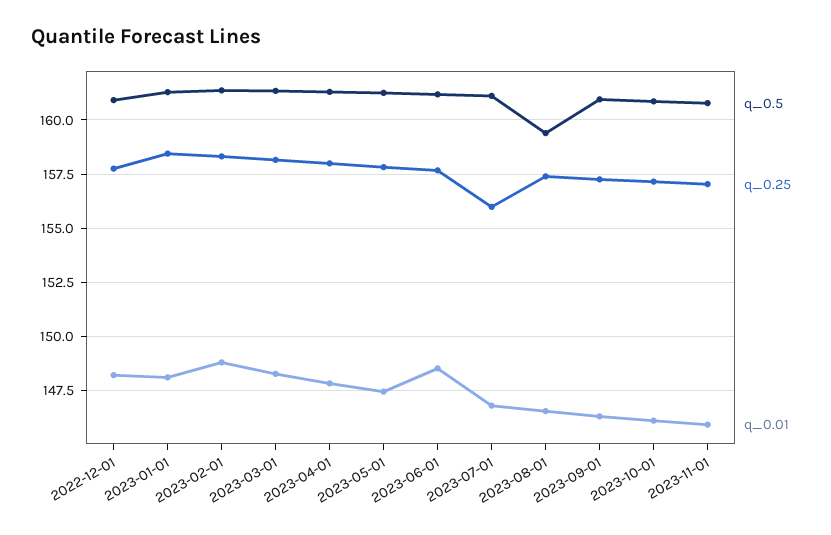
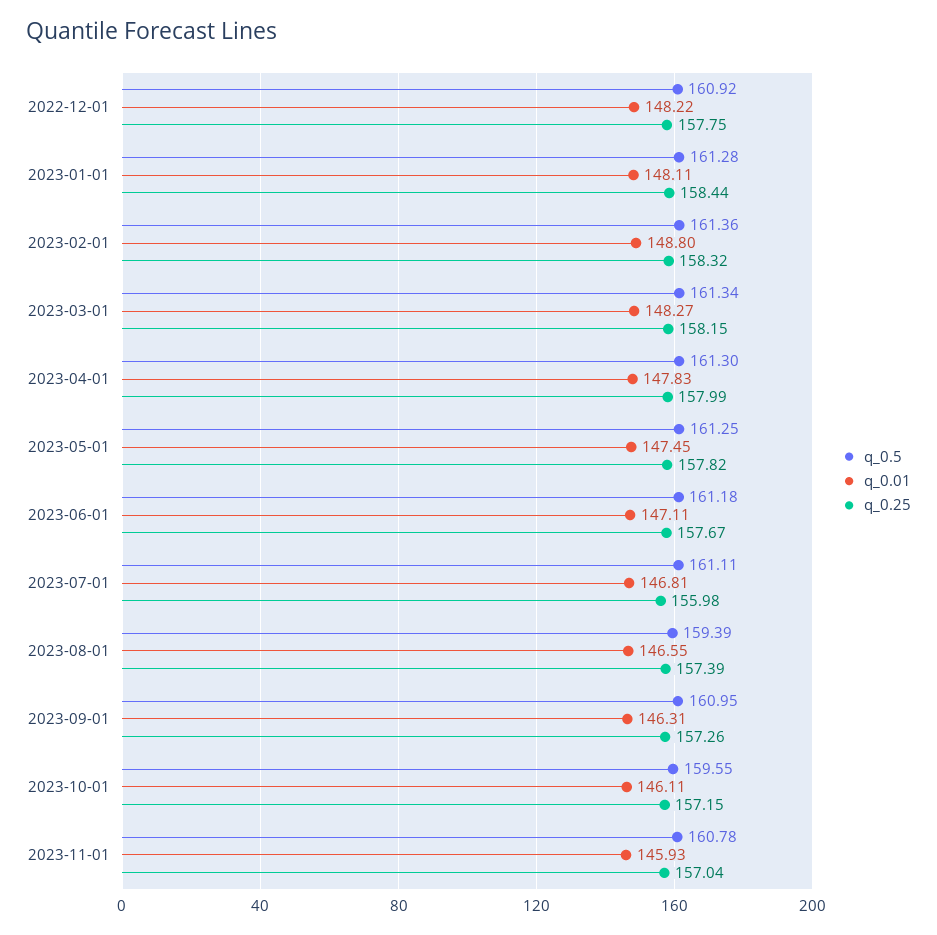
  {
    "q_0.5": {
      "2022-12-01": 160.92,
      "2023-01-01": 161.28,
      "2023-02-01": 161.36,
      "2023-03-01": 161.34,
      "2023-04-01": 161.3,
      "2023-05-01": 161.25,
      "2023-06-01": 161.18,
      "2023-07-01": 161.11,
      "2023-08-01": 159.39,
      "2023-09-01": 160.95,
-     "2023-10-01": 161,
+     "2023-10-01": 159.55,
      "2023-11-01": 160.78
    },
    "q_0.25": {
      "2022-12-01": 157.75,
      "2023-01-01": 158.44,
      "2023-02-01": 158.32,
      "2023-03-01": 158.15,
      "2023-04-01": 157.99,
      "2023-05-01": 157.82,
      "2023-06-01": 157.67,
      "2023-07-01": 155.98,
      "2023-08-01": 157.39,
      "2023-09-01": 157.26,
      "2023-10-01": 157.15,
      "2023-11-01": 157.04
    },
    "q_0.01": {
      "2022-12-01": 148.22,
      "2023-01-01": 148.11,
      "2023-02-01": 148.8,
      "2023-03-01": 148.27,
      "2023-04-01": 147.83,
      "2023-05-01": 147.45,
-     "2023-06-01": 148.5,
+     "2023-06-01": 147.11,
      "2023-07-01": 146.81,
      "2023-08-01": 146.55,
      "2023-09-01": 146.31,
      "2023-10-01": 146.11,
      "2023-11-01": 145.93
    }
  }

